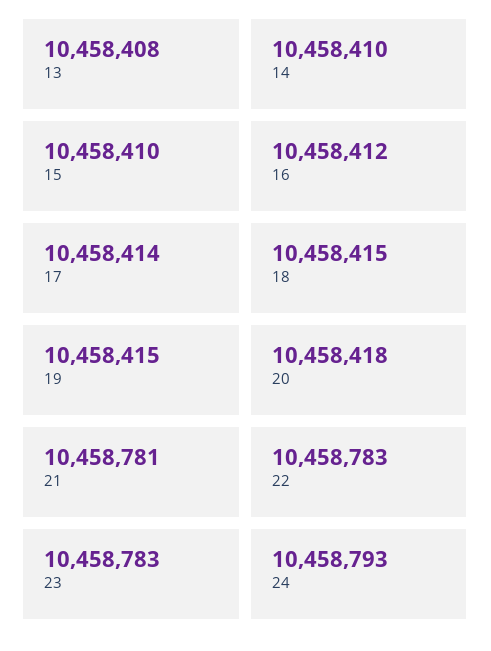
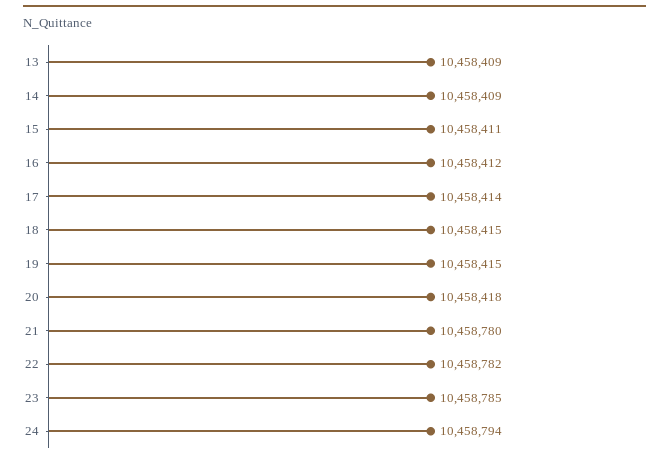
  {
-   "13": 10458408,
+   "13": 10458409,
-   "14": 10458410,
+   "14": 10458409,
-   "15": 10458410,
+   "15": 10458411,
    "16": 10458412,
    "17": 10458414,
    "18": 10458415,
    "19": 10458415,
    "20": 10458418,
-   "21": 10458781,
+   "21": 10458780,
-   "22": 10458783,
+   "22": 10458782,
-   "23": 10458783,
+   "23": 10458785,
-   "24": 10458793
+   "24": 10458794
  }

